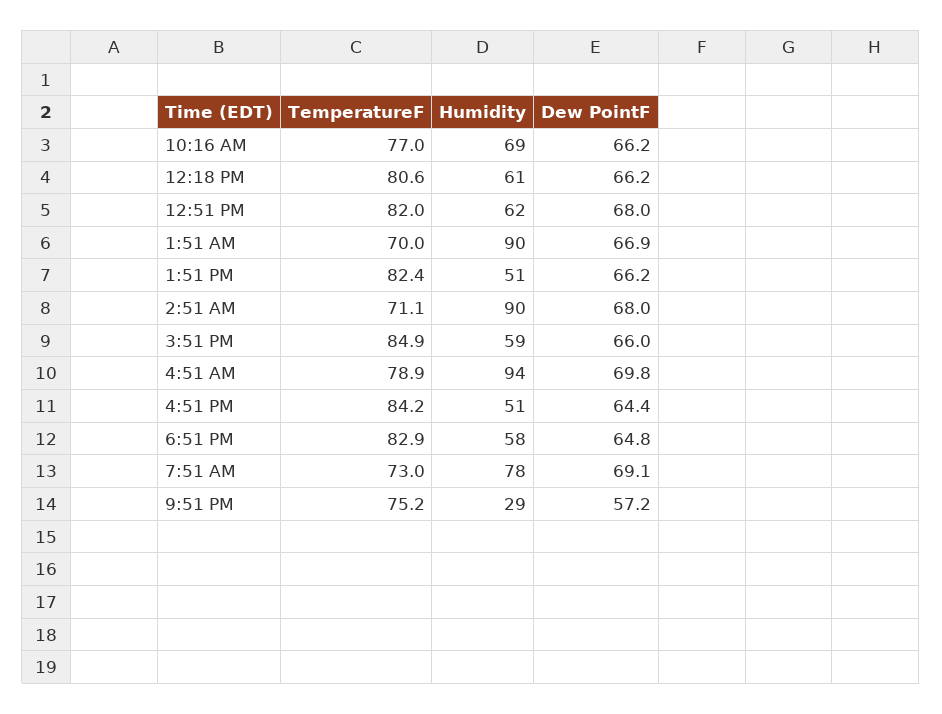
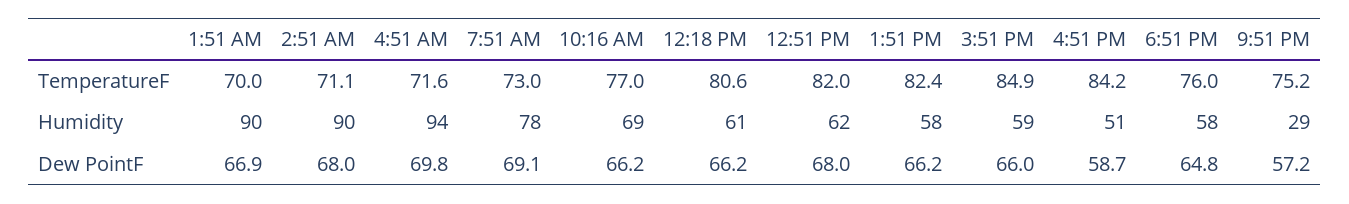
  {
    "TemperatureF": {
      "10:16 AM": 77,
      "12:18 PM": 80.6,
      "12:51 PM": 82,
      "1:51 AM": 70,
      "1:51 PM": 82.4,
      "2:51 AM": 71.1,
      "3:51 PM": 84.9,
-     "4:51 AM": 78.9,
+     "4:51 AM": 71.6,
      "4:51 PM": 84.2,
-     "6:51 PM": 82.9,
+     "6:51 PM": 76,
      "7:51 AM": 73,
      "9:51 PM": 75.2
    },
    "Humidity": {
      "10:16 AM": 69,
      "12:18 PM": 61,
      "12:51 PM": 62,
      "1:51 AM": 90,
-     "1:51 PM": 51,
+     "1:51 PM": 58,
      "2:51 AM": 90,
      "3:51 PM": 59,
      "4:51 AM": 94,
      "4:51 PM": 51,
      "6:51 PM": 58,
      "7:51 AM": 78,
      "9:51 PM": 29
    },
    "Dew PointF": {
      "10:16 AM": 66.2,
      "12:18 PM": 66.2,
      "12:51 PM": 68,
      "1:51 AM": 66.9,
      "1:51 PM": 66.2,
      "2:51 AM": 68,
      "3:51 PM": 66,
      "4:51 AM": 69.8,
-     "4:51 PM": 64.4,
+     "4:51 PM": 58.7,
      "6:51 PM": 64.8,
      "7:51 AM": 69.1,
      "9:51 PM": 57.2
    }
  }

